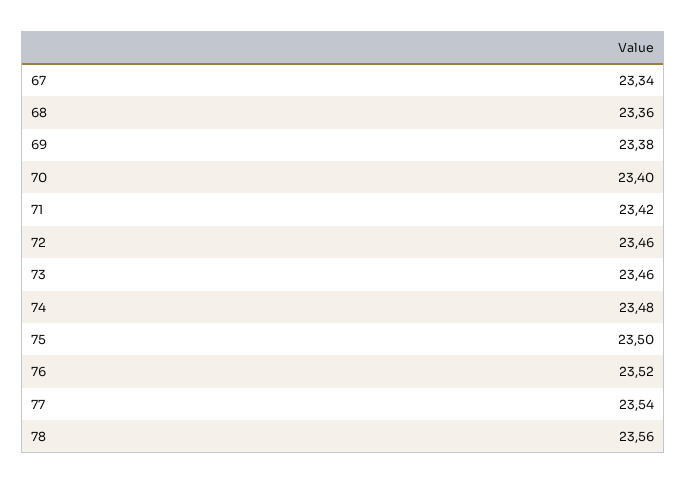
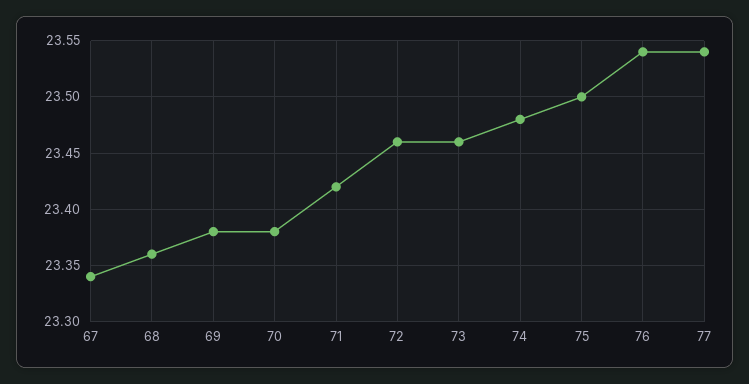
  {
    "67": 23.34,
    "68": 23.36,
    "69": 23.38,
-   "70": 23.4,
+   "70": 23.38,
    "71": 23.42,
    "72": 23.46,
    "73": 23.46,
    "74": 23.48,
    "75": 23.5,
-   "76": 23.52,
+   "76": 23.54,
-   "77": 23.54,
+   "77": 23.54
-   "78": 23.56
  }

